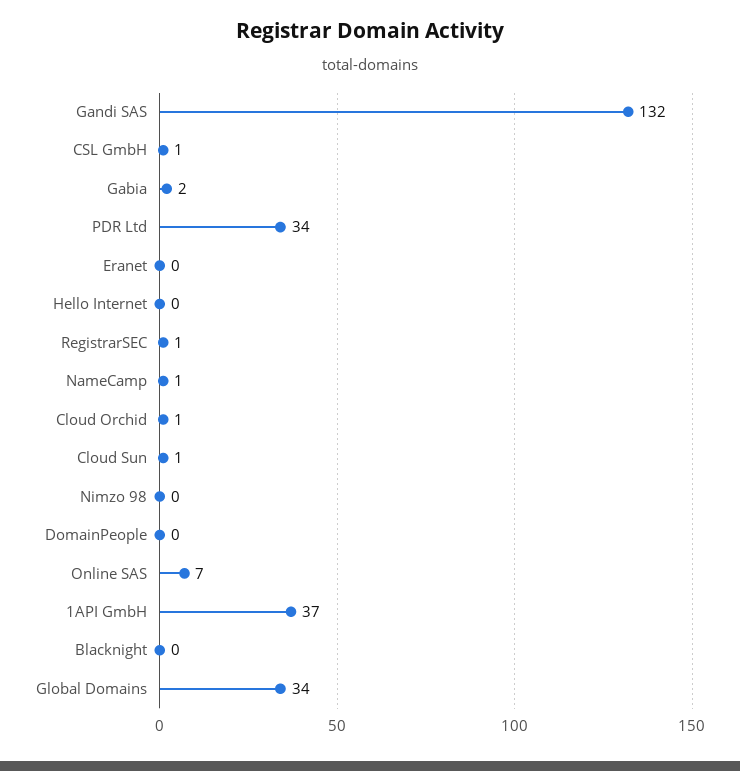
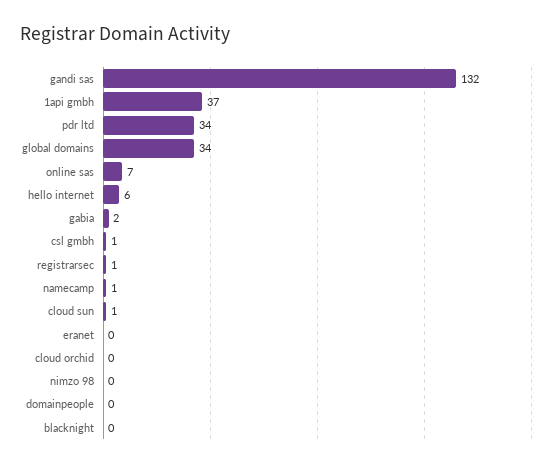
  {
    "Gandi SAS": 132,
    "CSL GmbH": 1,
    "Gabia": 2,
    "PDR Ltd": 34,
    "Eranet": 0,
-   "Hello Internet": 0,
+   "Hello Internet": 6,
    "RegistrarSEC": 1,
    "NameCamp": 1,
-   "Cloud Orchid": 1,
+   "Cloud Orchid": 0,
    "Cloud Sun": 1,
    "Nimzo 98": 0,
    "DomainPeople": 0,
    "Online SAS": 7,
    "1API GmbH": 37,
    "Blacknight": 0,
    "Global Domains": 34
  }

